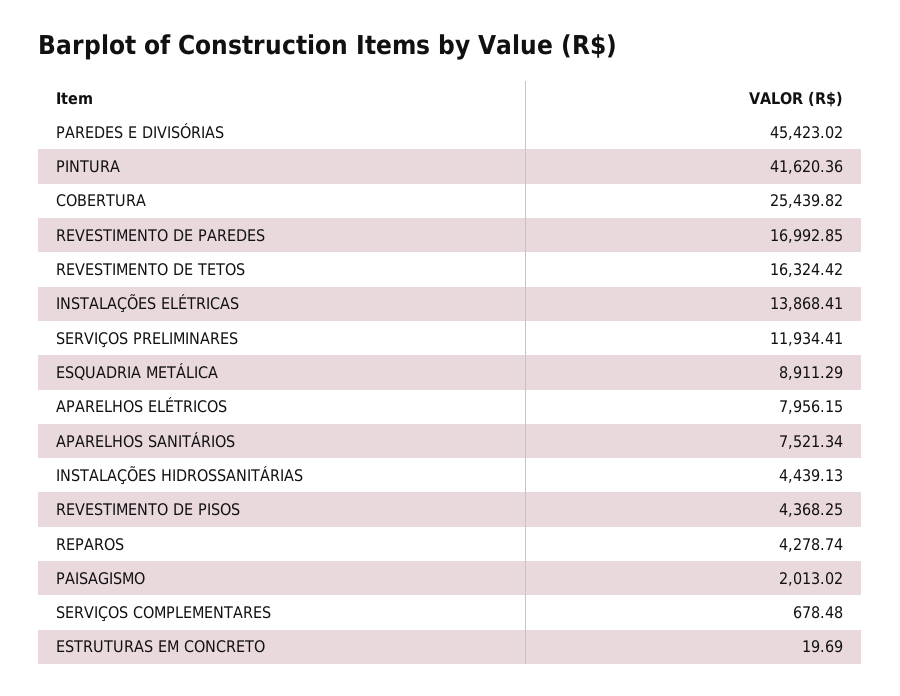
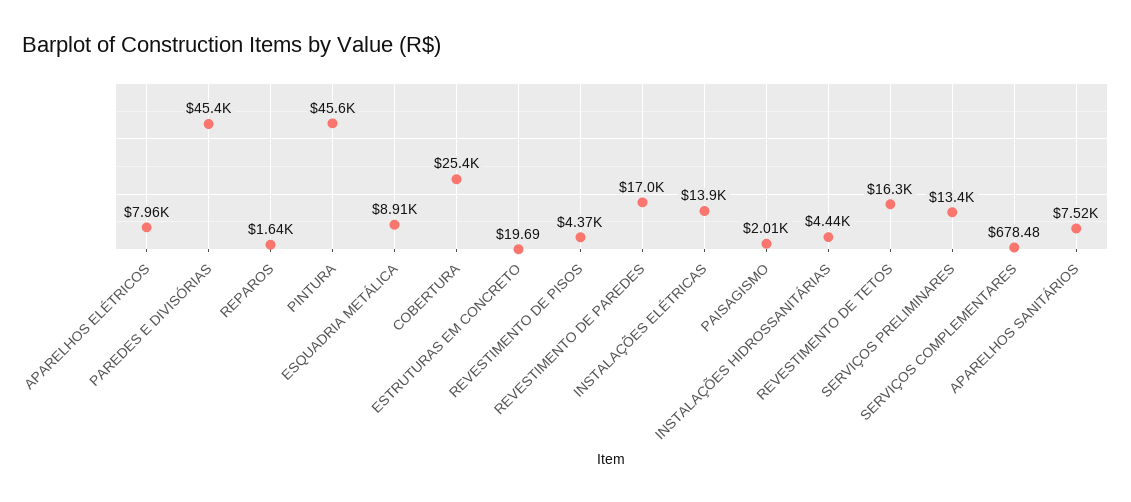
  {
    "PAREDES E DIVISÓRIAS": 45423.02,
-   "PINTURA": 41620.36,
+   "PINTURA": 45600,
    "COBERTURA": 25439.82,
    "REVESTIMENTO DE PAREDES": 16992.85,
    "REVESTIMENTO DE TETOS": 16324.42,
    "INSTALAÇÕES ELÉTRICAS": 13868.41,
-   "SERVIÇOS PRELIMINARES": 11934.41,
+   "SERVIÇOS PRELIMINARES": 13400,
    "ESQUADRIA METÁLICA": 8911.29,
    "APARELHOS ELÉTRICOS": 7956.15,
    "APARELHOS SANITÁRIOS": 7521.34,
    "INSTALAÇÕES HIDROSSANITÁRIAS": 4439.13,
    "REVESTIMENTO DE PISOS": 4368.25,
-   "REPAROS": 4278.74,
+   "REPAROS": 1640,
    "PAISAGISMO": 2013.02,
    "SERVIÇOS COMPLEMENTARES": 678.48,
    "ESTRUTURAS EM CONCRETO": 19.69
  }

